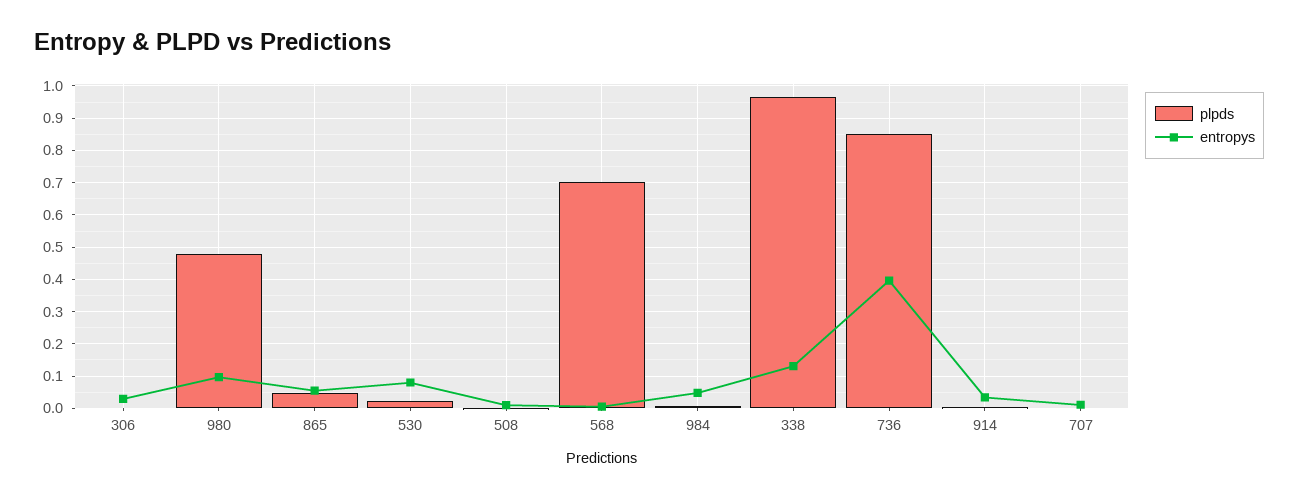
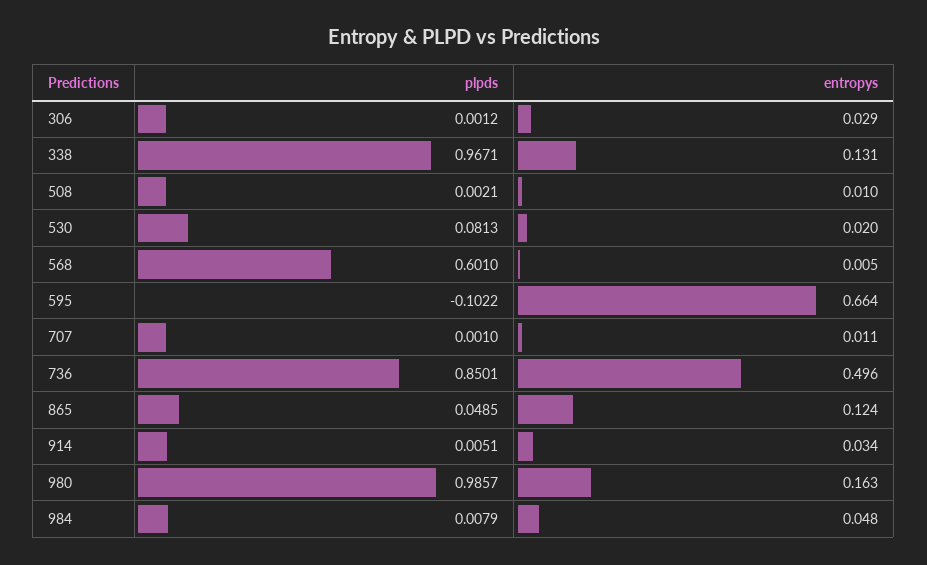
  {
    "plpds": {
      "306": 0.0012,
-     "980": 0.48,
+     "980": 0.9857,
      "865": 0.0485,
-     "530": 0.02,
+     "530": 0.0813,
      "508": 0.0021,
-     "568": 0.7,
+     "568": 0.601,
      "984": 0.0079,
      "338": 0.9671,
      "736": 0.8501,
      "914": 0.0051,
-     "707": 0.001
+     "707": 0.001,
+     "595": -0.1022
    },
    "entropys": {
      "306": 0.029,
-     "980": 0.1,
+     "980": 0.163,
-     "865": 0.06,
+     "865": 0.124,
-     "530": 0.08,
+     "530": 0.02,
      "508": 0.01,
      "568": 0.005,
      "984": 0.048,
      "338": 0.131,
-     "736": 0.4,
+     "736": 0.496,
      "914": 0.034,
-     "707": 0.011
+     "707": 0.011,
+     "595": 0.664
    }
  }

